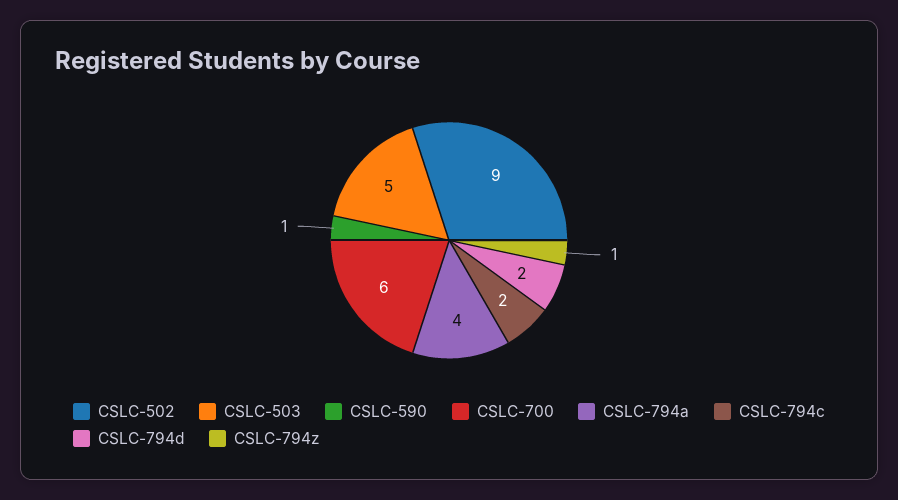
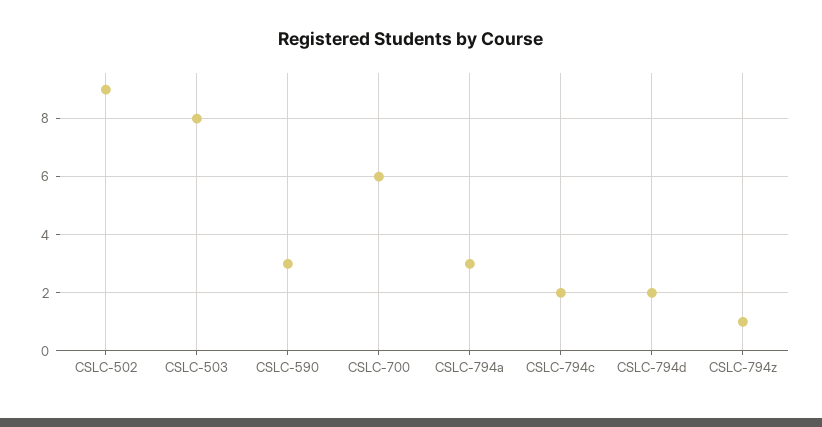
  {
    "CSLC-502": 9,
-   "CSLC-503": 5,
+   "CSLC-503": 8,
-   "CSLC-590": 1,
+   "CSLC-590": 3,
    "CSLC-700": 6,
-   "CSLC-794a": 4,
+   "CSLC-794a": 3,
    "CSLC-794c": 2,
    "CSLC-794d": 2,
    "CSLC-794z": 1
  }

